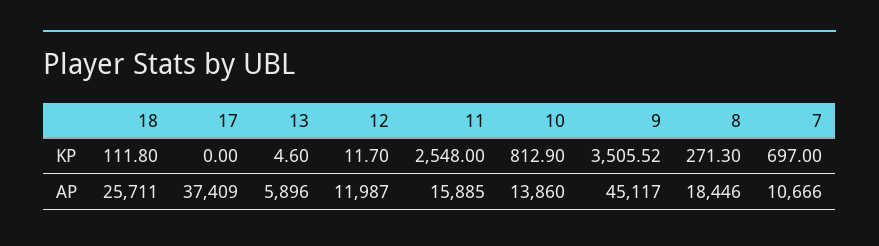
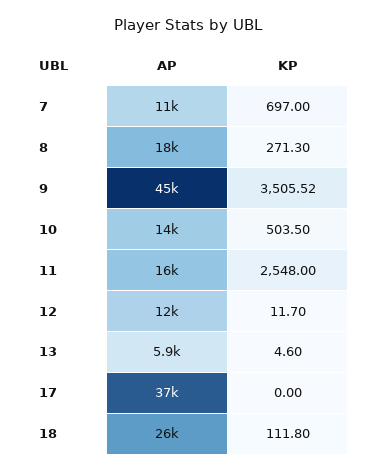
  {
    "18": {
      "KP": 111.8,
      "AP": 25711
    },
    "17": {
      "KP": 0,
      "AP": 37409
    },
    "13": {
      "KP": 4.6,
      "AP": 5896
    },
    "12": {
      "KP": 11.7,
      "AP": 11987
    },
    "11": {
      "KP": 2548,
      "AP": 15885
    },
    "10": {
-     "KP": 812.9,
+     "KP": 503.5,
      "AP": 13860
    },
    "9": {
      "KP": 3505.52,
      "AP": 45117
    },
    "8": {
      "KP": 271.3,
      "AP": 18446
    },
    "7": {
      "KP": 697,
      "AP": 10666
    }
  }

